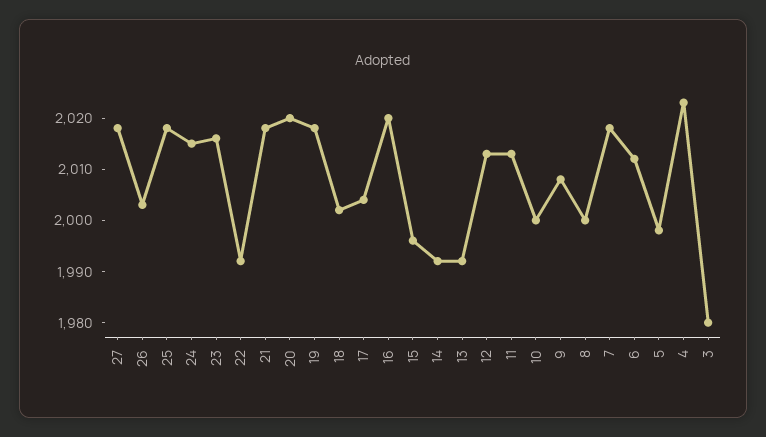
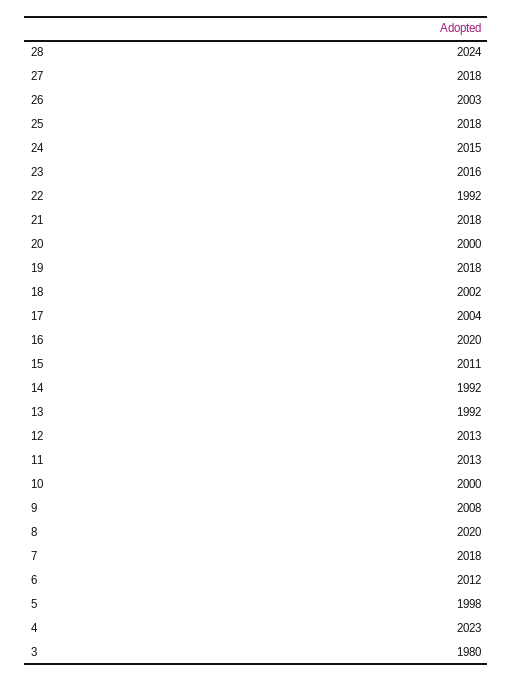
  {
    "27": 2018,
    "26": 2003,
    "25": 2018,
    "24": 2015,
    "23": 2016,
    "22": 1992,
    "21": 2018,
-   "20": 2020,
+   "20": 2000,
    "19": 2018,
    "18": 2002,
    "17": 2004,
    "16": 2020,
-   "15": 1995,
+   "15": 2011,
    "14": 1992,
    "13": 1992,
    "12": 2013,
    "11": 2013,
    "10": 2000,
    "9": 2008,
-   "8": 2000,
+   "8": 2020,
    "7": 2018,
    "6": 2012,
    "5": 1998,
    "4": 2023,
-   "3": 1980
+   "3": 1980,
+   "28": 2024
  }

